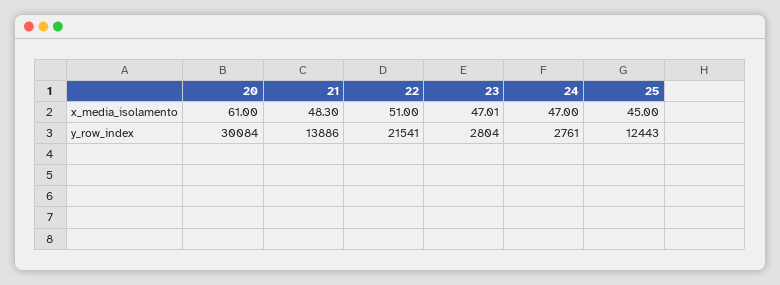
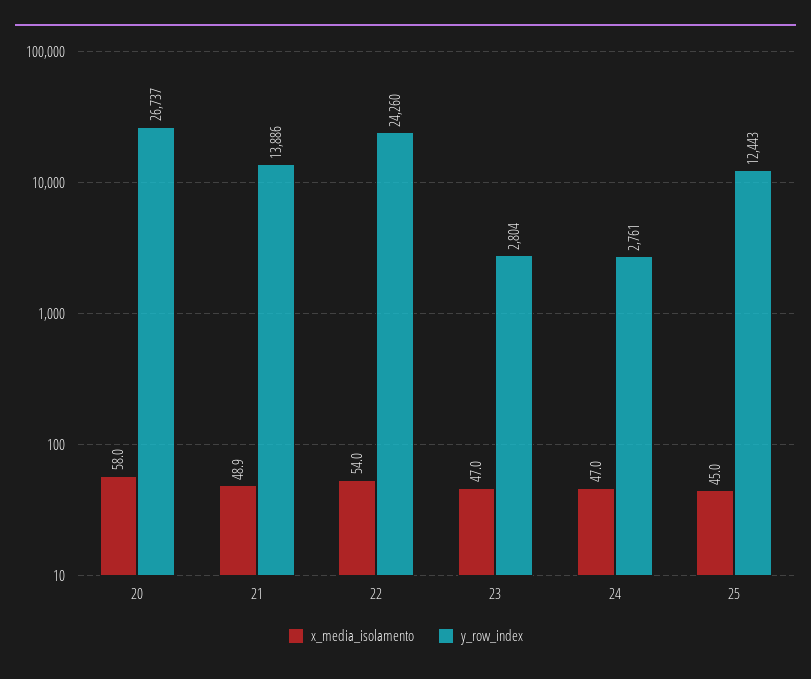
  {
    "x_media_isolamento": {
-     "20": 61,
+     "20": 58,
-     "21": 48.3,
+     "21": 48.9,
-     "22": 51,
+     "22": 54,
      "23": 47.01,
      "24": 47,
      "25": 45
    },
    "y_row_index": {
-     "20": 30084,
+     "20": 26737,
      "21": 13886,
-     "22": 21541,
+     "22": 24260,
      "23": 2804,
      "24": 2761,
      "25": 12443
    }
  }

